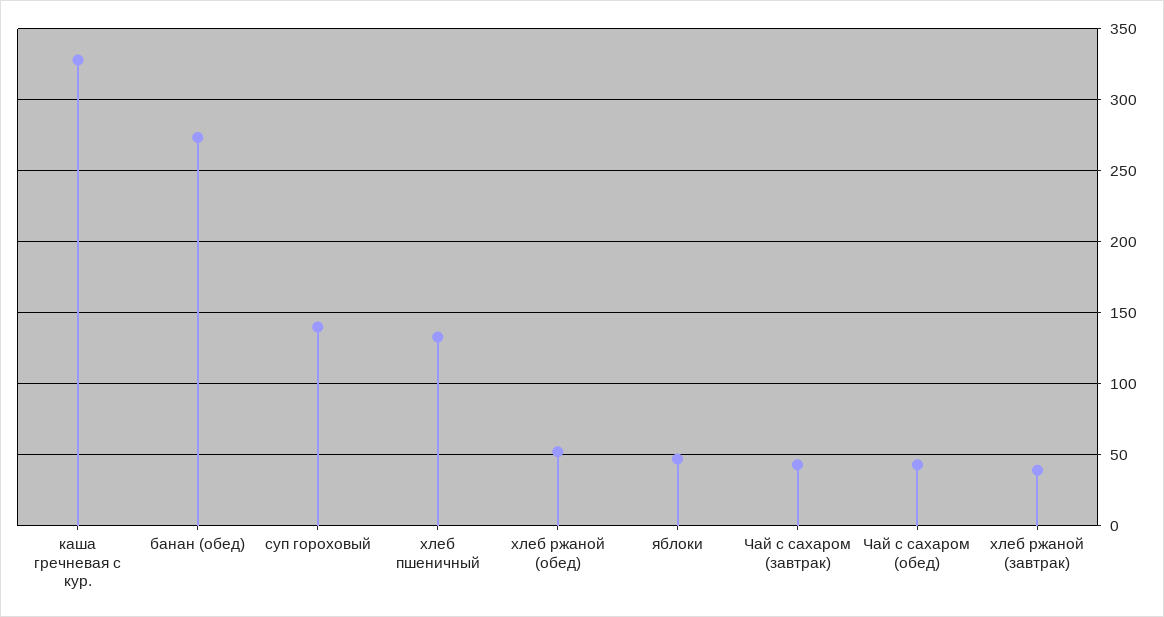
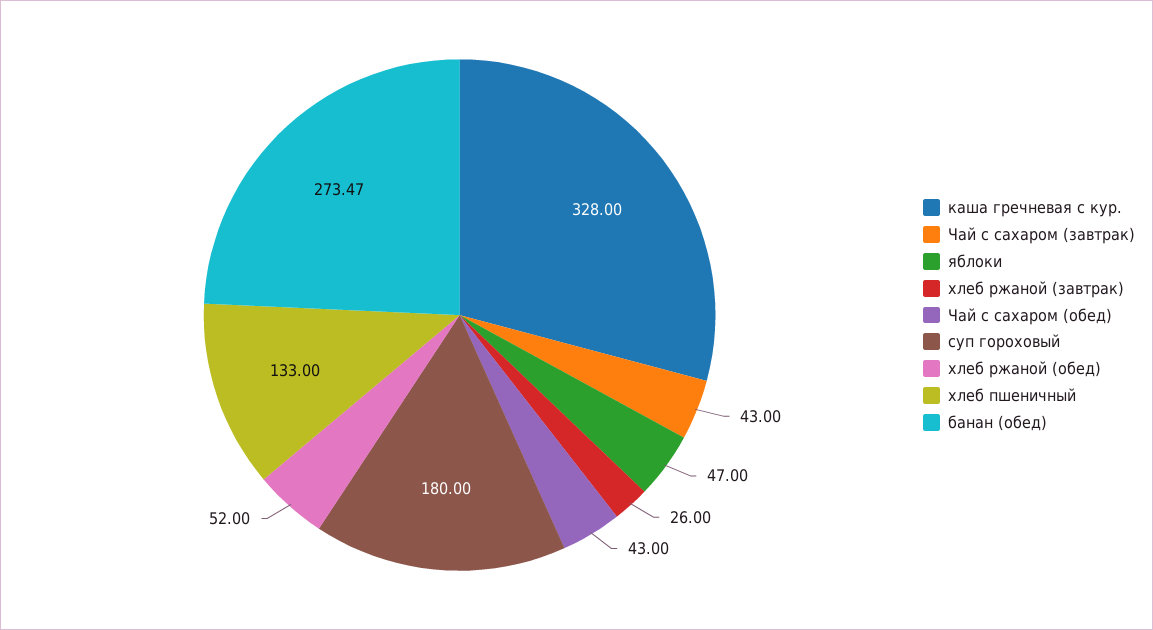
  {
    "каша гречневая с кур.": 328,
    "банан (обед)": 273.47,
-   "суп гороховый": 140,
+   "суп гороховый": 180,
    "хлеб пшеничный": 133,
    "хлеб ржаной (обед)": 52,
    "яблоки": 47,
    "Чай с сахаром (завтрак)": 43,
    "Чай с сахаром (обед)": 43,
-   "хлеб ржаной (завтрак)": 40
+   "хлеб ржаной (завтрак)": 26
  }

